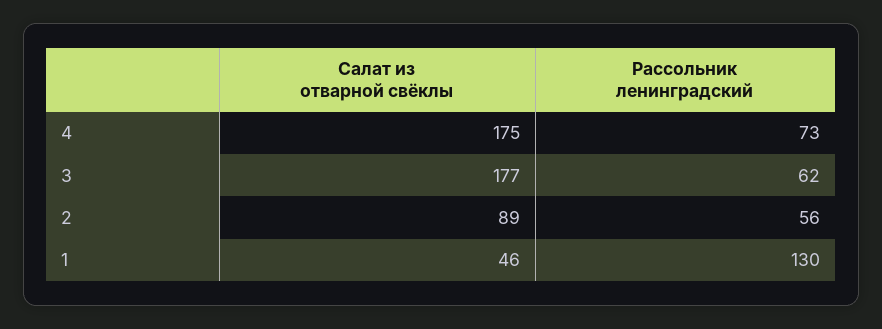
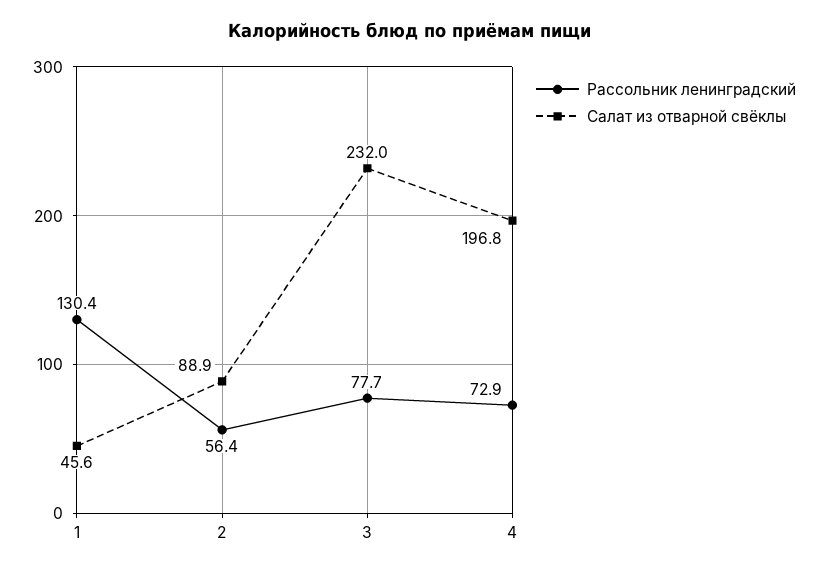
  {
    "Салат из отварной свёклы": {
-     "4": 175,
+     "4": 196.8,
-     "3": 177,
+     "3": 232,
      "2": 88.9,
      "1": 45.6
    },
    "Рассольник ленинградский": {
      "4": 72.9,
-     "3": 62,
+     "3": 77.7,
      "2": 56.4,
      "1": 130.4
    }
  }

